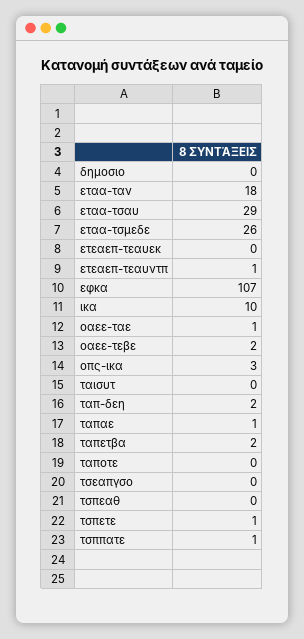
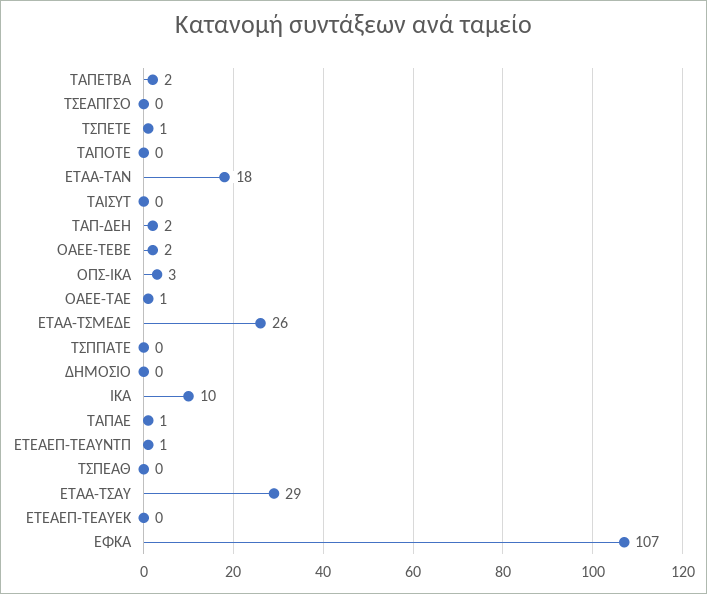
  {
    "δημοσιο": 0,
    "εταα-ταν": 18,
    "εταα-τσαυ": 29,
    "εταα-τσμεδε": 26,
    "ετεαεπ-τεαυεκ": 0,
    "ετεαεπ-τεαυντπ": 1,
    "εφκα": 107,
    "ικα": 10,
    "οαεε-ταε": 1,
    "οαεε-τεβε": 2,
    "οπς-ικα": 3,
    "ταισυτ": 0,
    "ταπ-δεη": 2,
    "ταπαε": 1,
    "ταπετβα": 2,
    "ταποτε": 0,
    "τσεαπγσο": 0,
    "τσπεαθ": 0,
    "τσπετε": 1,
-   "τσππατε": 1
+   "τσππατε": 0
  }

